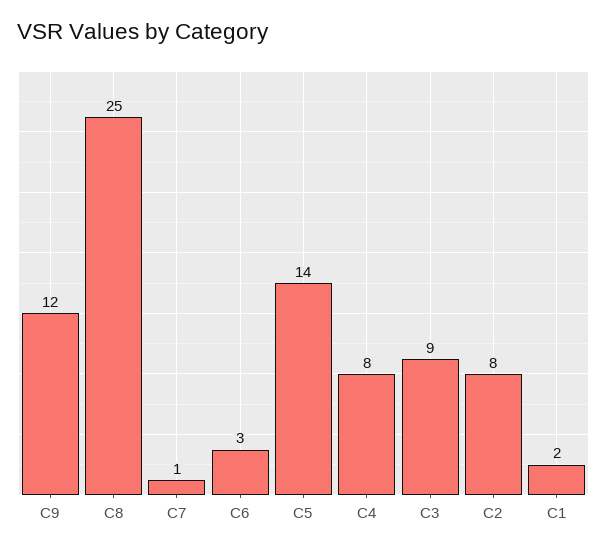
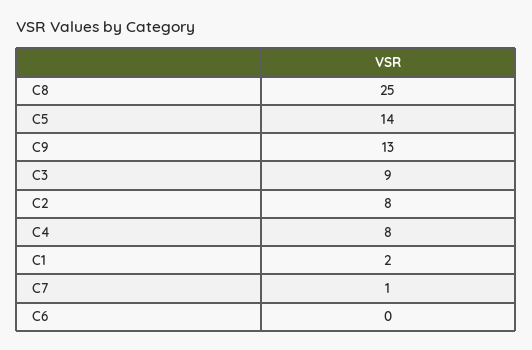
  {
-   "C9": 12,
+   "C9": 13,
    "C8": 25,
    "C7": 1,
-   "C6": 3,
+   "C6": 0,
    "C5": 14,
    "C4": 8,
    "C3": 9,
    "C2": 8,
    "C1": 2
  }

